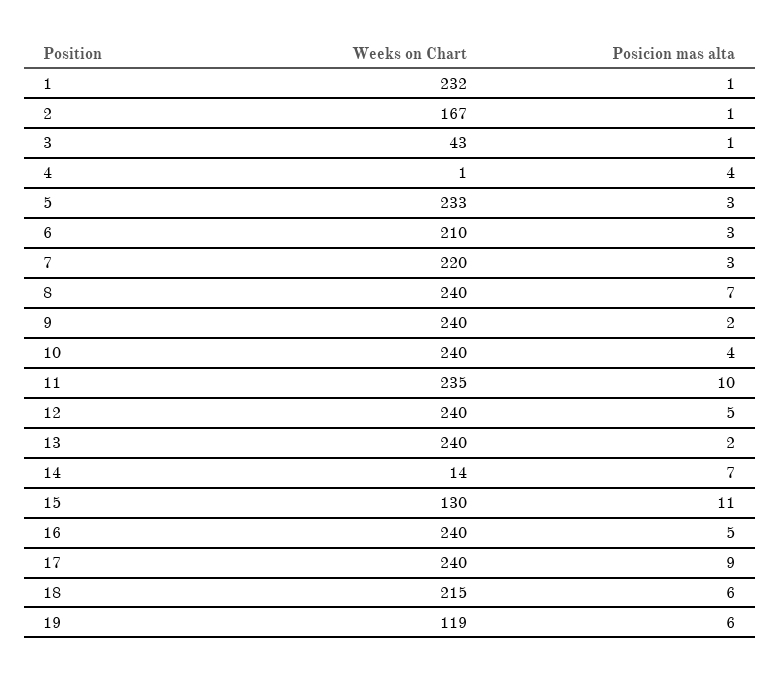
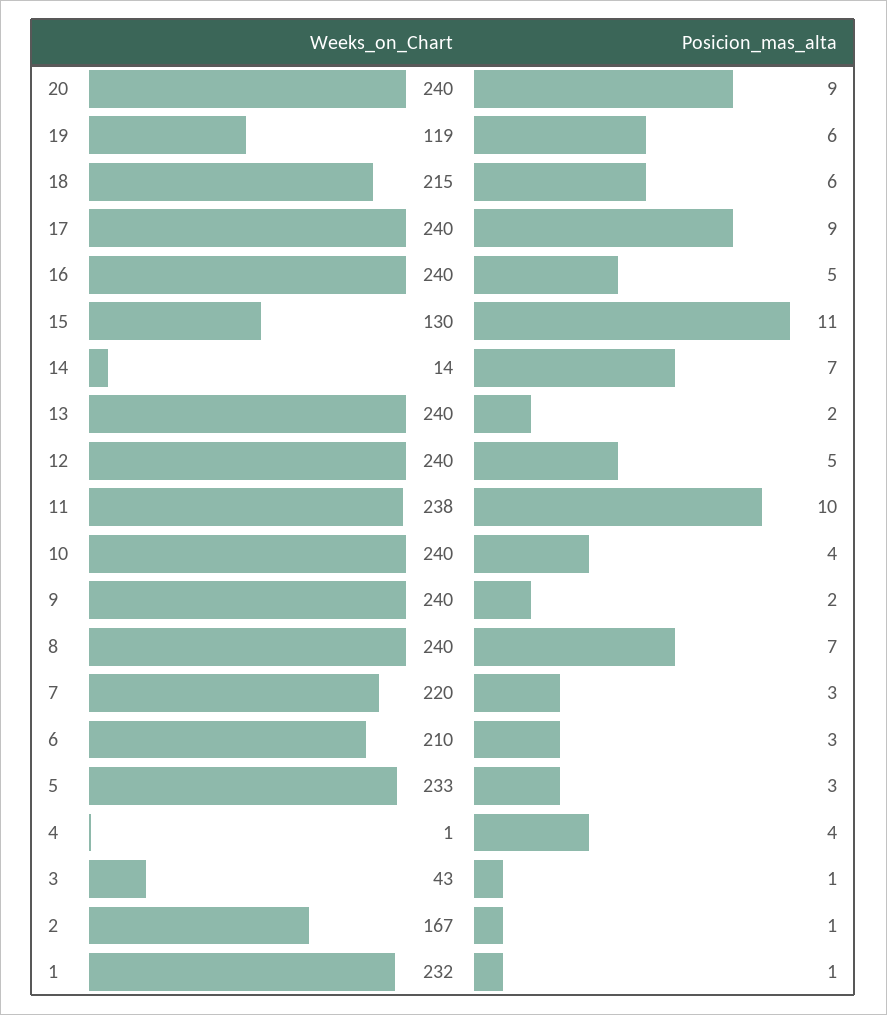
  {
    "Weeks on Chart": {
      "1": 232,
      "2": 167,
      "3": 43,
      "4": 1,
      "5": 233,
      "6": 210,
      "7": 220,
      "8": 240,
      "9": 240,
      "10": 240,
-     "11": 235,
+     "11": 238,
      "12": 240,
      "13": 240,
      "14": 14,
      "15": 130,
      "16": 240,
      "17": 240,
      "18": 215,
-     "19": 119
+     "19": 119,
+     "20": 240
    },
    "Posicion mas alta": {
      "1": 1,
      "2": 1,
      "3": 1,
      "4": 4,
      "5": 3,
      "6": 3,
      "7": 3,
      "8": 7,
      "9": 2,
      "10": 4,
      "11": 10,
      "12": 5,
      "13": 2,
      "14": 7,
      "15": 11,
      "16": 5,
      "17": 9,
      "18": 6,
-     "19": 6
+     "19": 6,
+     "20": 9
    }
  }

